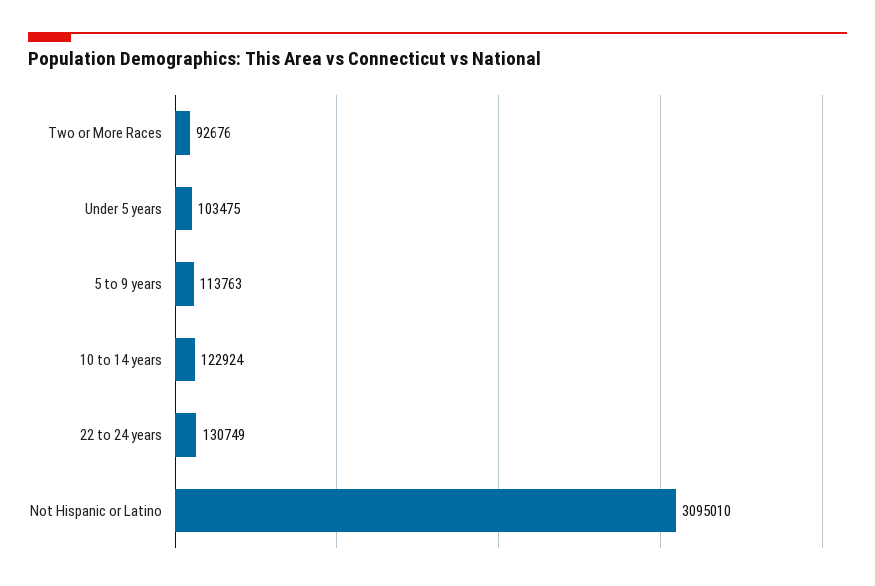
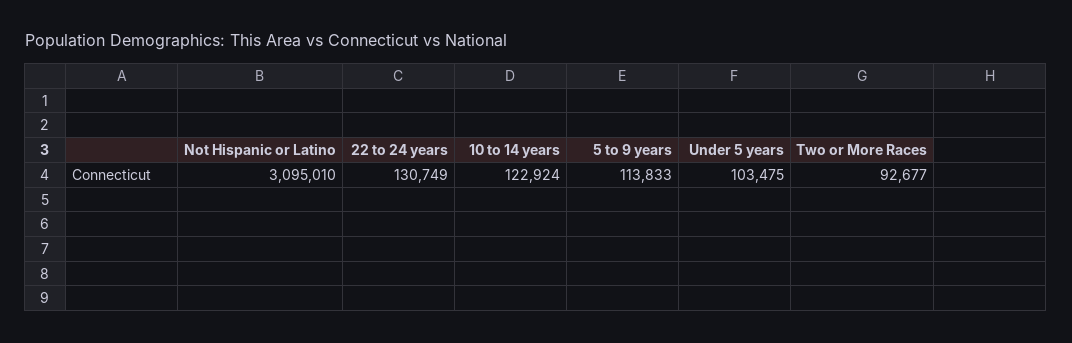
  {
-   "Two or More Races": 92676,
+   "Two or More Races": 92677,
    "Under 5 years": 103475,
-   "5 to 9 years": 113763,
+   "5 to 9 years": 113833,
    "10 to 14 years": 122924,
    "22 to 24 years": 130749,
    "Not Hispanic or Latino": 3095010
  }

